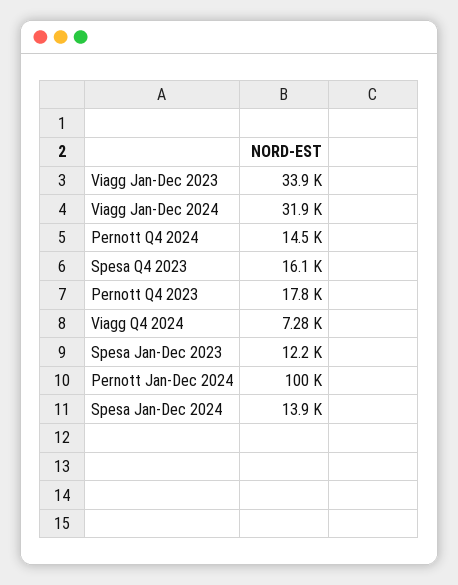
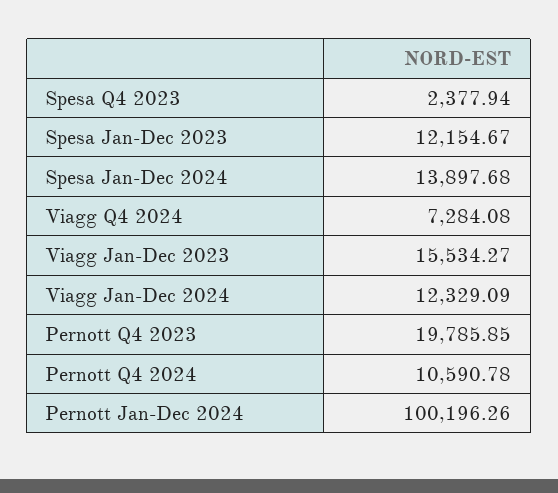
  {
-   "Viagg Jan-Dec 2023": 33900,
+   "Viagg Jan-Dec 2023": 15534.27,
-   "Viagg Jan-Dec 2024": 31900,
+   "Viagg Jan-Dec 2024": 12329.09,
-   "Pernott Q4 2024": 14500,
+   "Pernott Q4 2024": 10590.78,
-   "Spesa Q4 2023": 16100,
+   "Spesa Q4 2023": 2377.94,
-   "Pernott Q4 2023": 17800,
+   "Pernott Q4 2023": 19785.85,
    "Viagg Q4 2024": 7284.08,
    "Spesa Jan-Dec 2023": 12154.67,
    "Pernott Jan-Dec 2024": 100196.26,
    "Spesa Jan-Dec 2024": 13897.68
  }

